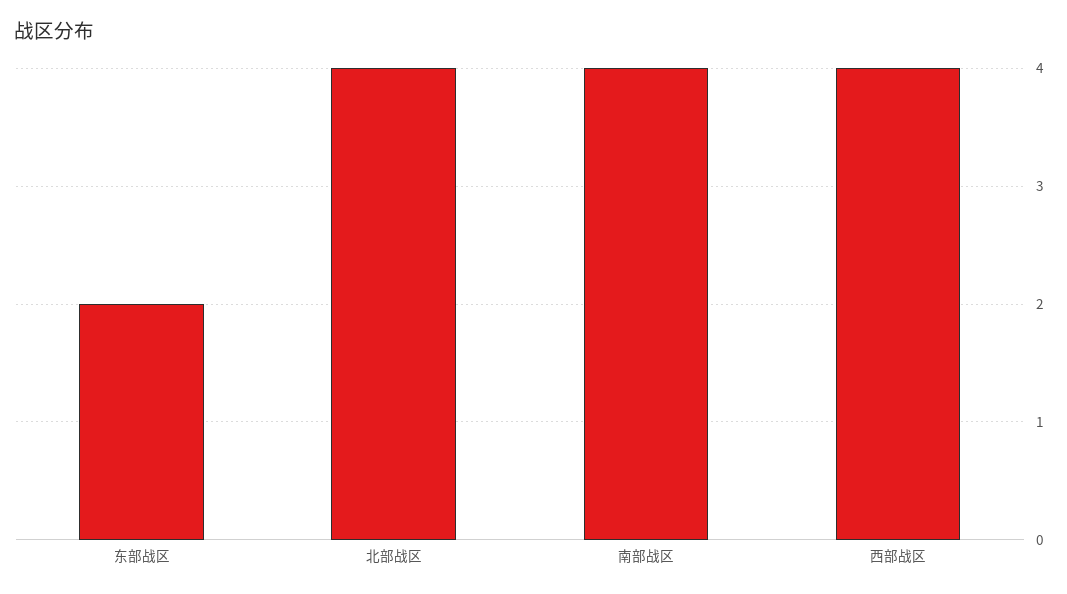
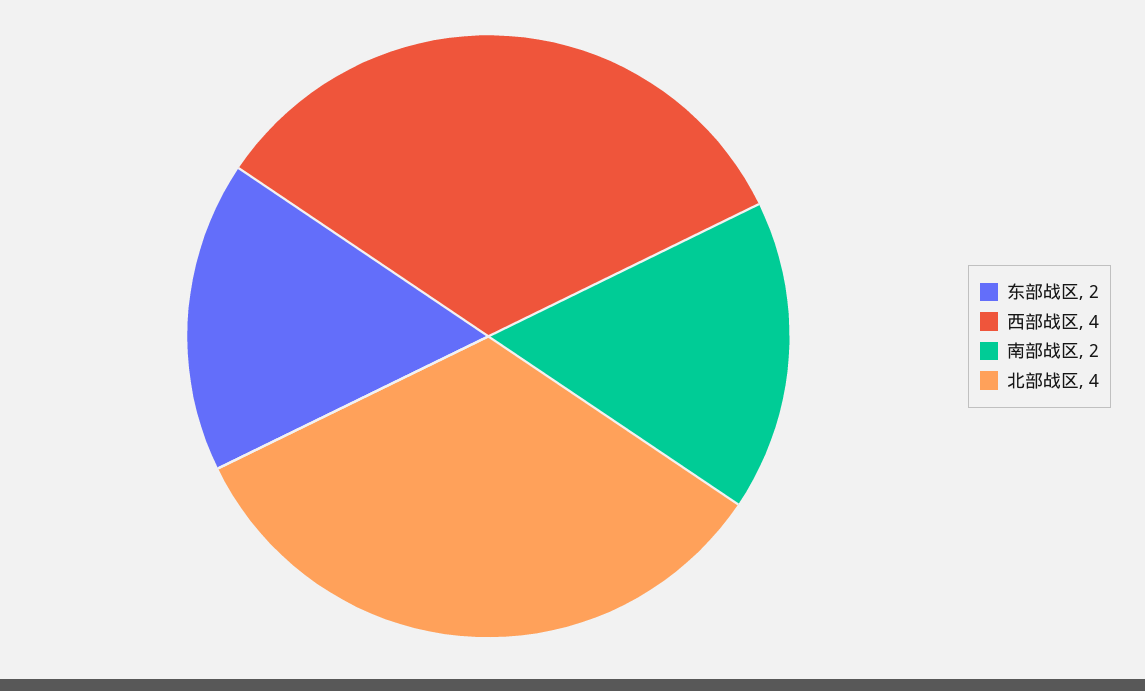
  {
    "东部战区": 2,
    "北部战区": 4,
-   "南部战区": 4,
+   "南部战区": 2,
    "西部战区": 4
  }

